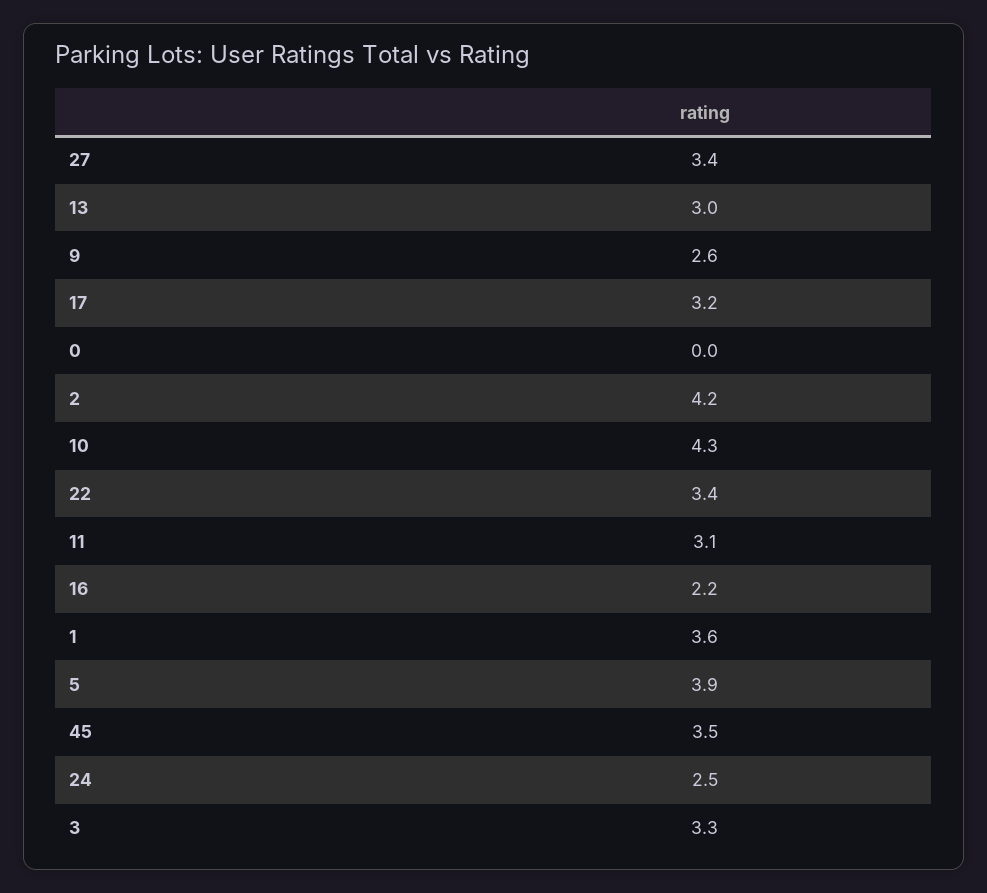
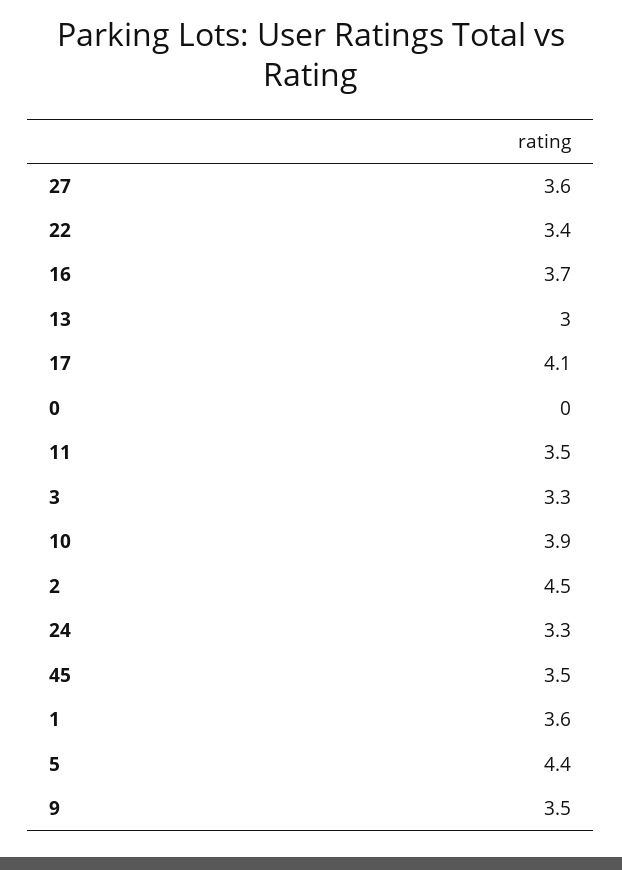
  {
-   "27": 3.4,
+   "27": 3.6,
    "13": 3,
-   "9": 2.6,
+   "9": 3.5,
-   "17": 3.2,
+   "17": 4.1,
    "0": 0,
-   "2": 4.2,
+   "2": 4.5,
-   "10": 4.3,
+   "10": 3.9,
    "22": 3.4,
-   "11": 3.1,
+   "11": 3.5,
-   "16": 2.2,
+   "16": 3.7,
    "1": 3.6,
-   "5": 3.9,
+   "5": 4.4,
    "45": 3.5,
-   "24": 2.5,
+   "24": 3.3,
    "3": 3.3
  }

